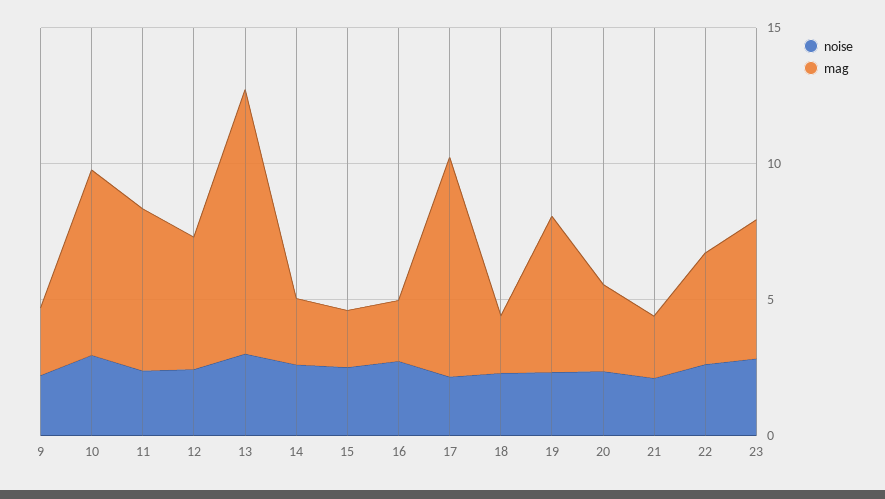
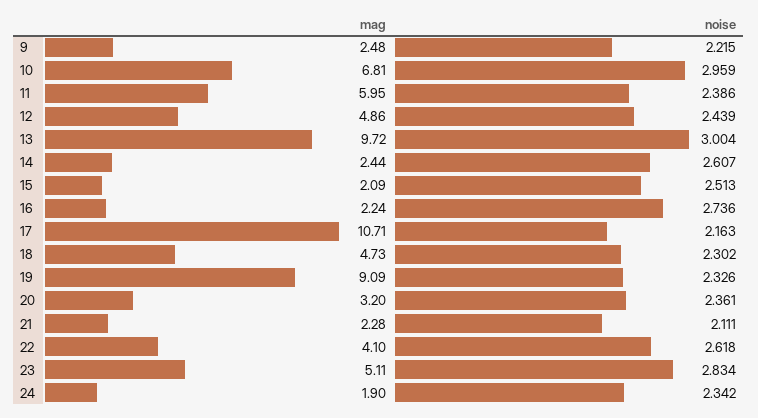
  {
    "noise": {
      "9": 2.215,
      "10": 2.959,
      "11": 2.386,
      "12": 2.439,
      "13": 3.004,
      "14": 2.607,
      "15": 2.513,
      "16": 2.736,
      "17": 2.163,
      "18": 2.302,
      "19": 2.326,
      "20": 2.361,
      "21": 2.111,
      "22": 2.618,
-     "23": 2.834
+     "23": 2.834,
+     "24": 2.342
    },
    "mag": {
      "9": 2.48,
      "10": 6.81,
      "11": 5.95,
      "12": 4.86,
      "13": 9.72,
      "14": 2.44,
      "15": 2.09,
      "16": 2.24,
-     "17": 8,
+     "17": 10.71,
-     "18": 2,
+     "18": 4.73,
-     "19": 6,
+     "19": 9.09,
      "20": 3.2,
      "21": 2.28,
      "22": 4.1,
-     "23": 5.11
+     "23": 5.11,
+     "24": 1.9
    }
  }

